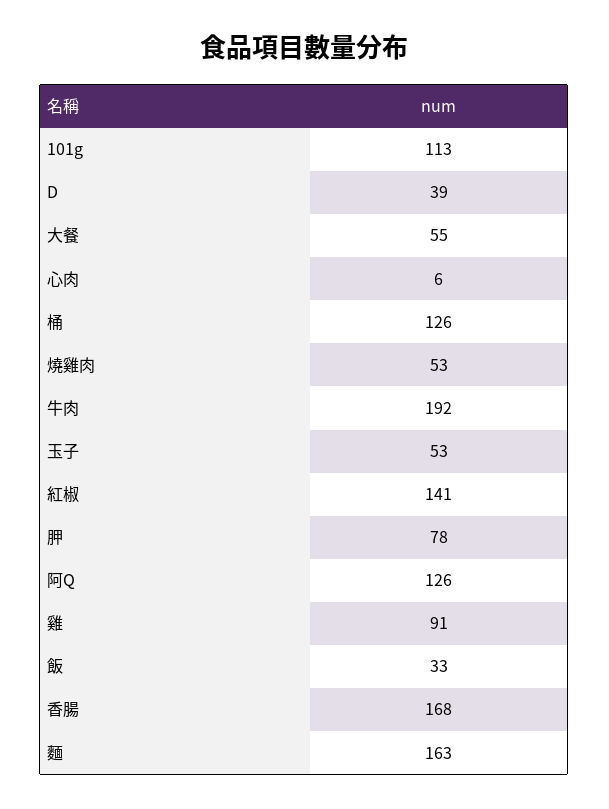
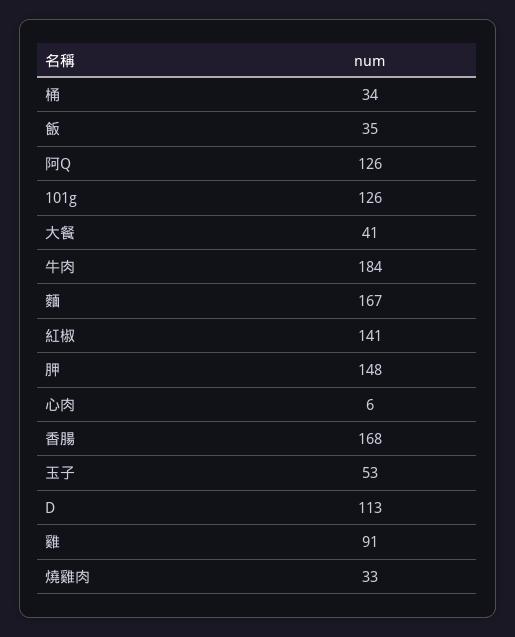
  {
-   "101g": 113,
+   "101g": 126,
-   "D": 39,
+   "D": 113,
-   "大餐": 55,
+   "大餐": 41,
    "心肉": 6,
-   "桶": 126,
+   "桶": 34,
-   "燒雞肉": 53,
+   "燒雞肉": 33,
-   "牛肉": 192,
+   "牛肉": 184,
    "玉子": 53,
    "紅椒": 141,
-   "胛": 78,
+   "胛": 148,
    "阿Q": 126,
    "雞": 91,
-   "飯": 33,
+   "飯": 35,
    "香腸": 168,
-   "麵": 163
+   "麵": 167
  }

